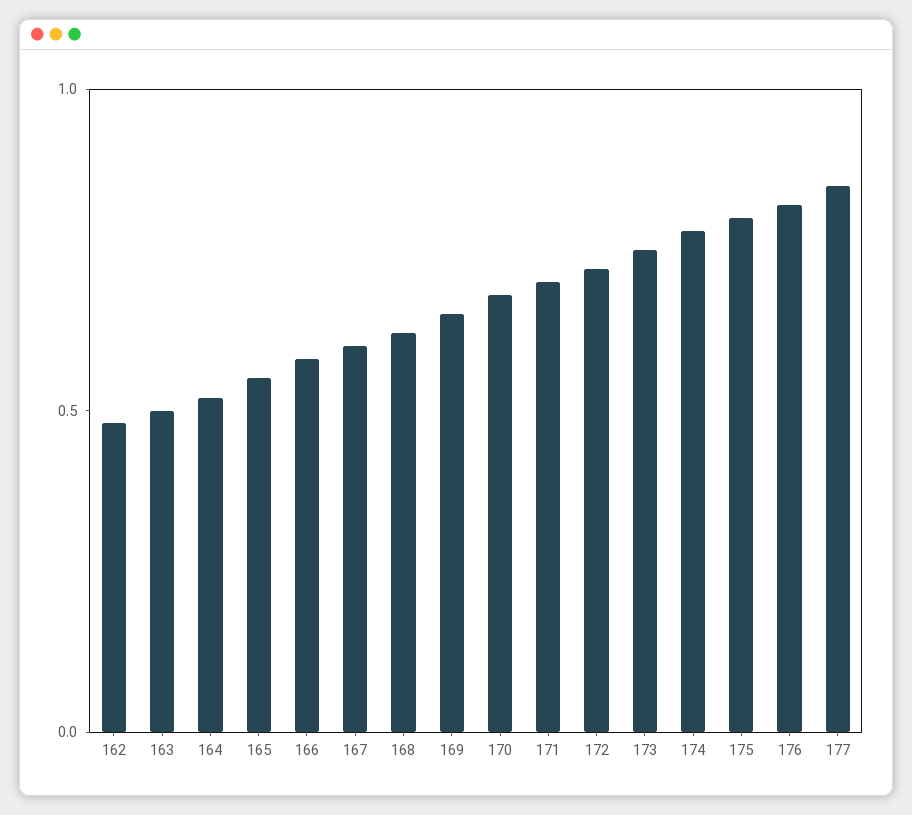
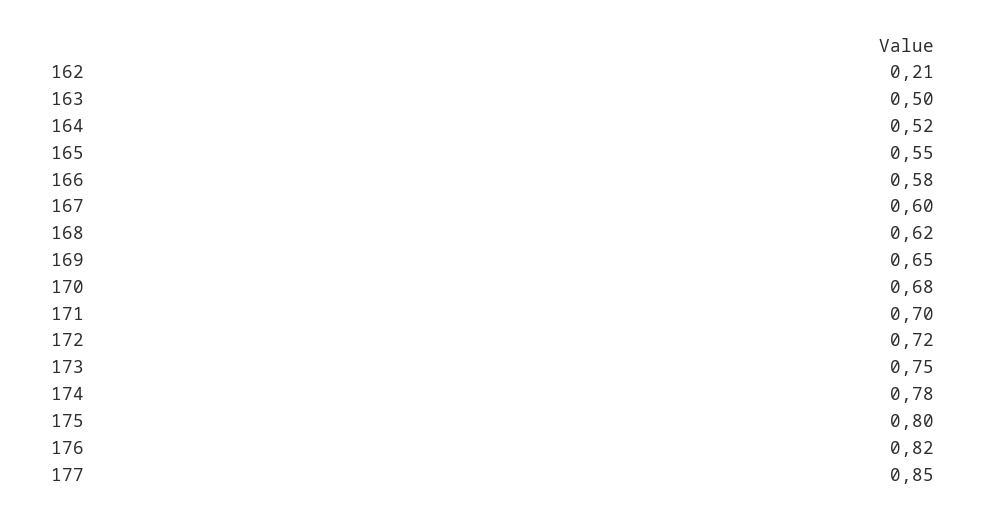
  {
-   "162": 0.5,
+   "162": 0.21,
    "163": 0.5,
    "164": 0.52,
    "165": 0.55,
    "166": 0.58,
    "167": 0.6,
    "168": 0.62,
    "169": 0.65,
    "170": 0.68,
    "171": 0.7,
    "172": 0.72,
    "173": 0.75,
    "174": 0.78,
    "175": 0.8,
    "176": 0.82,
    "177": 0.85
  }

